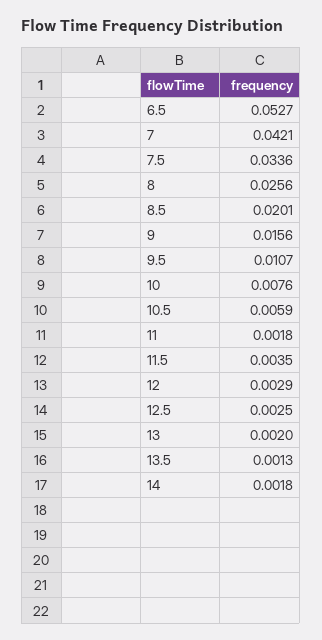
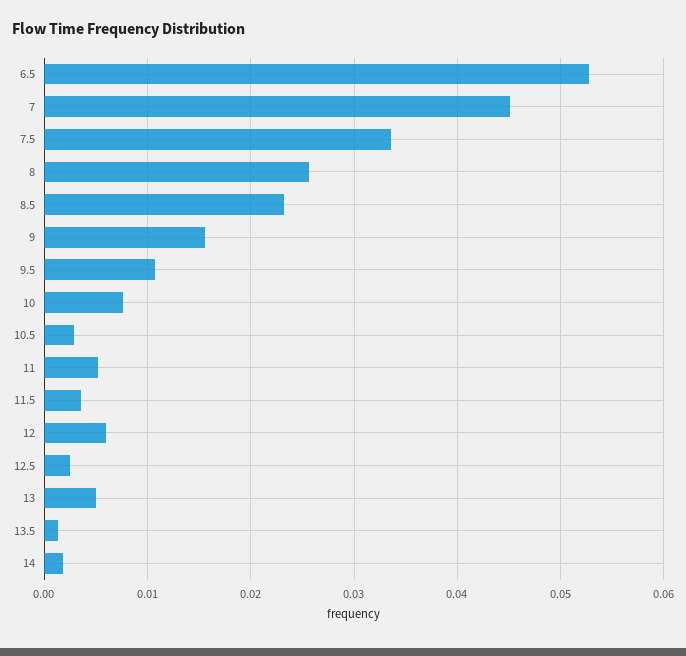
  {
    "6.5": 0.0527,
-   "7": 0.0421,
+   "7": 0.045,
    "7.5": 0.0336,
    "8": 0.0256,
-   "8.5": 0.0201,
+   "8.5": 0.023,
    "9": 0.0156,
    "9.5": 0.0107,
    "10": 0.0076,
-   "10.5": 0.0059,
+   "10.5": 0.003,
-   "11": 0.0018,
+   "11": 0.005,
    "11.5": 0.0035,
-   "12": 0.0029,
+   "12": 0.006,
    "12.5": 0.0025,
-   "13": 0.002,
+   "13": 0.005,
    "13.5": 0.0013,
    "14": 0.0018
  }

